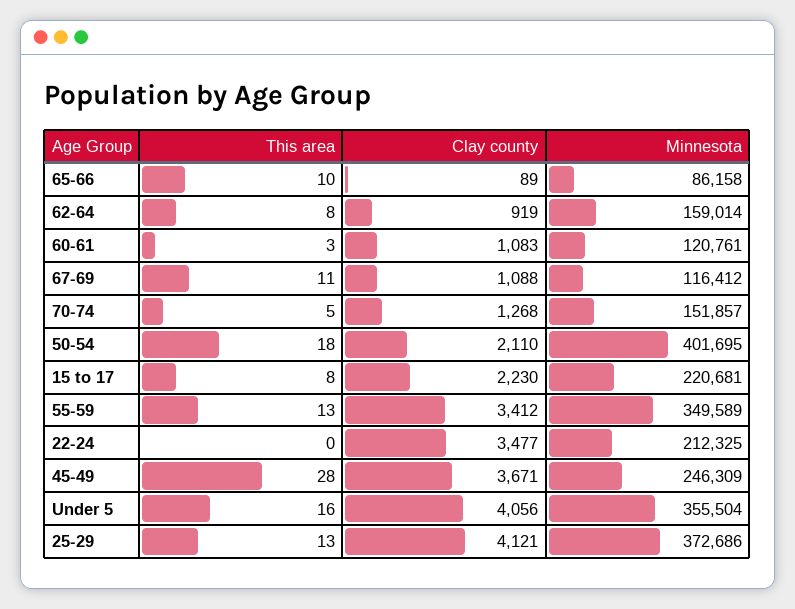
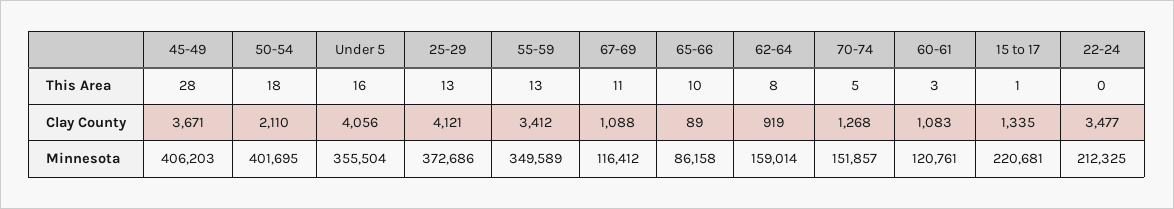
  {
    "This area": {
      "65-66": 10,
      "62-64": 8,
      "60-61": 3,
      "67-69": 11,
      "70-74": 5,
      "50-54": 18,
-     "15 to 17": 8,
+     "15 to 17": 1,
      "55-59": 13,
      "22-24": 0,
      "45-49": 28,
      "Under 5": 16,
      "25-29": 13
    },
    "Clay county": {
      "65-66": 89,
      "62-64": 919,
      "60-61": 1083,
      "67-69": 1088,
      "70-74": 1268,
      "50-54": 2110,
-     "15 to 17": 2230,
+     "15 to 17": 1335,
      "55-59": 3412,
      "22-24": 3477,
      "45-49": 3671,
      "Under 5": 4056,
      "25-29": 4121
    },
    "Minnesota": {
      "65-66": 86158,
      "62-64": 159014,
      "60-61": 120761,
      "67-69": 116412,
      "70-74": 151857,
      "50-54": 401695,
      "15 to 17": 220681,
      "55-59": 349589,
      "22-24": 212325,
-     "45-49": 246309,
+     "45-49": 406203,
      "Under 5": 355504,
      "25-29": 372686
    }
  }

